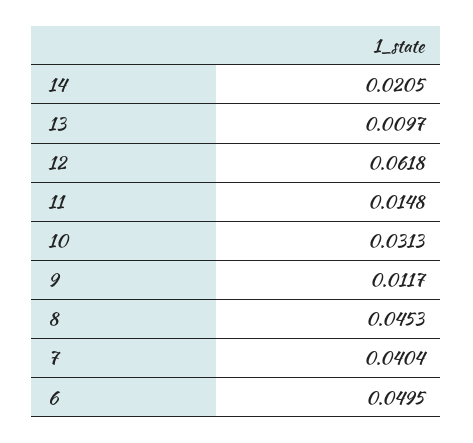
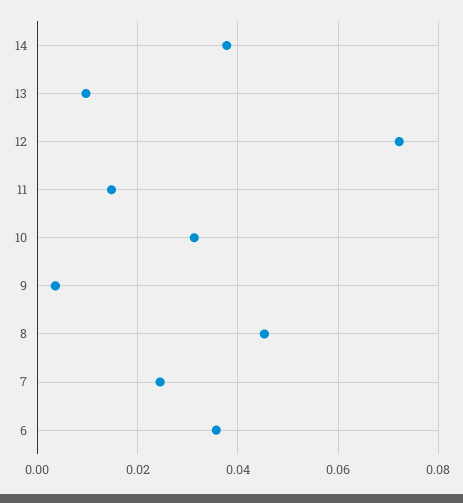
  {
-   "14": 0.0205,
+   "14": 0.038,
    "13": 0.0097,
-   "12": 0.0618,
+   "12": 0.072,
    "11": 0.0148,
    "10": 0.0313,
-   "9": 0.0117,
+   "9": 0.004,
    "8": 0.0453,
-   "7": 0.0404,
+   "7": 0.024,
-   "6": 0.0495
+   "6": 0.036
  }

